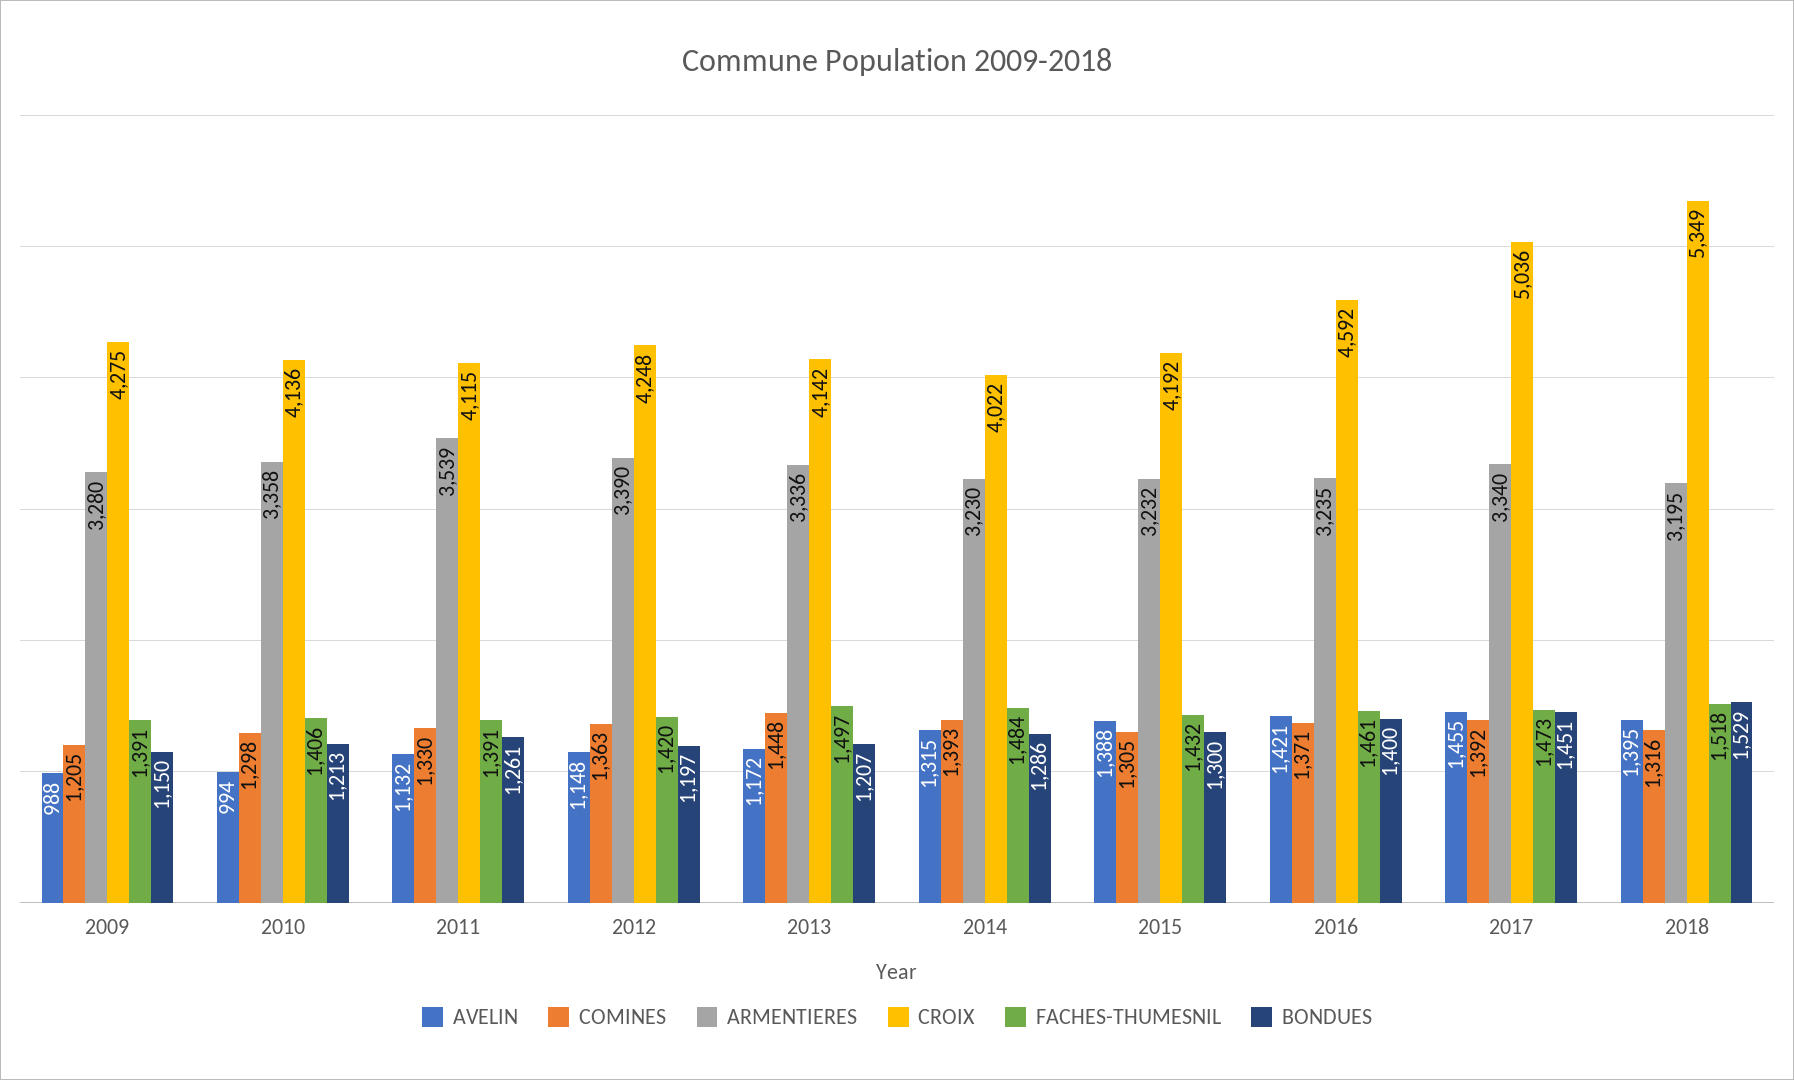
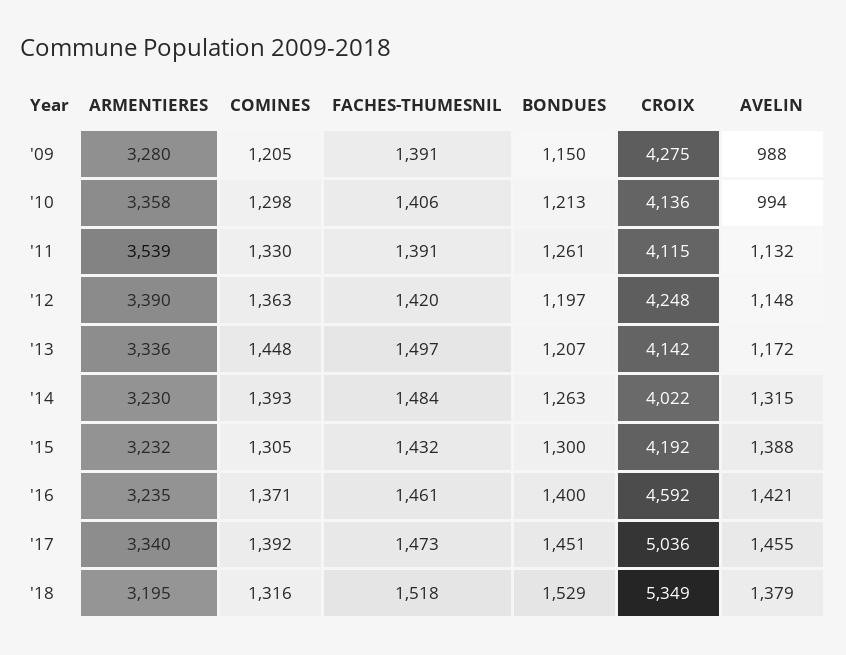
  {
    "AVELIN": {
      "2009": 988,
      "2010": 994,
      "2011": 1132,
      "2012": 1148,
      "2013": 1172,
      "2014": 1315,
      "2015": 1388,
      "2016": 1421,
      "2017": 1455,
-     "2018": 1395
+     "2018": 1379
    },
    "COMINES": {
      "2009": 1205,
      "2010": 1298,
      "2011": 1330,
      "2012": 1363,
      "2013": 1448,
      "2014": 1393,
      "2015": 1305,
      "2016": 1371,
      "2017": 1392,
      "2018": 1316
    },
    "ARMENTIERES": {
      "2009": 3280,
      "2010": 3358,
      "2011": 3539,
      "2012": 3390,
      "2013": 3336,
      "2014": 3230,
      "2015": 3232,
      "2016": 3235,
      "2017": 3340,
      "2018": 3195
    },
    "CROIX": {
      "2009": 4275,
      "2010": 4136,
      "2011": 4115,
      "2012": 4248,
      "2013": 4142,
      "2014": 4022,
      "2015": 4192,
      "2016": 4592,
      "2017": 5036,
      "2018": 5349
    },
    "FACHES-THUMESNIL": {
      "2009": 1391,
      "2010": 1406,
      "2011": 1391,
      "2012": 1420,
      "2013": 1497,
      "2014": 1484,
      "2015": 1432,
      "2016": 1461,
      "2017": 1473,
      "2018": 1518
    },
    "BONDUES": {
      "2009": 1150,
      "2010": 1213,
      "2011": 1261,
      "2012": 1197,
      "2013": 1207,
-     "2014": 1286,
+     "2014": 1263,
      "2015": 1300,
      "2016": 1400,
      "2017": 1451,
      "2018": 1529
    }
  }

